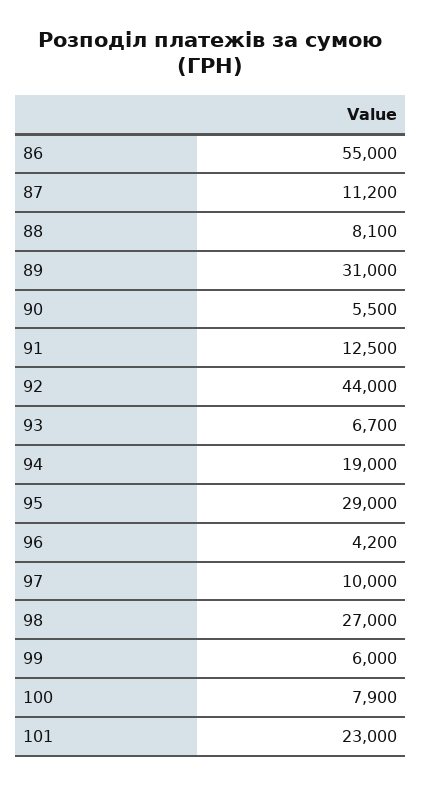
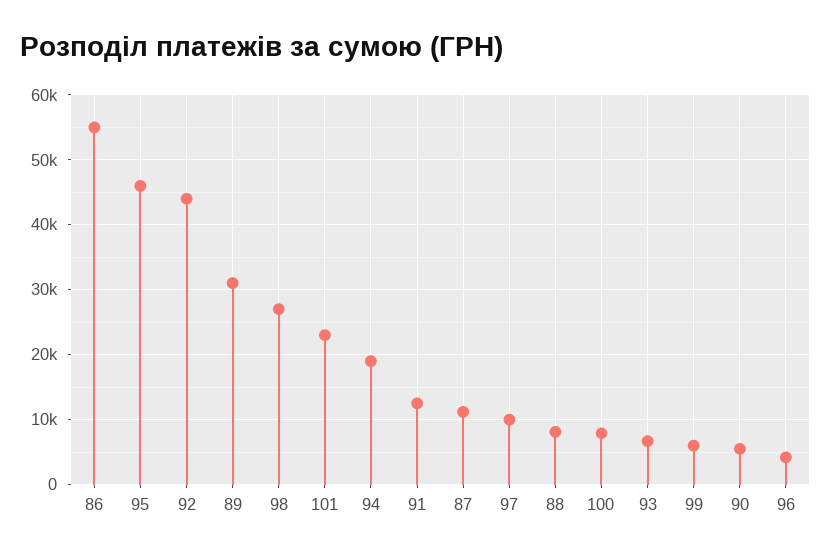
  {
    "86": 55000,
    "87": 11200,
    "88": 8100,
    "89": 31000,
    "90": 5500,
    "91": 12500,
    "92": 44000,
    "93": 6700,
    "94": 19000,
-   "95": 29000,
+   "95": 46000,
    "96": 4200,
    "97": 10000,
    "98": 27000,
    "99": 6000,
    "100": 7900,
    "101": 23000
  }

